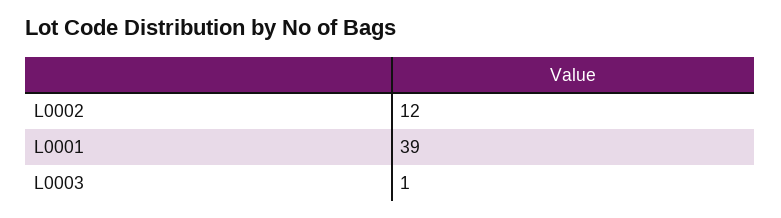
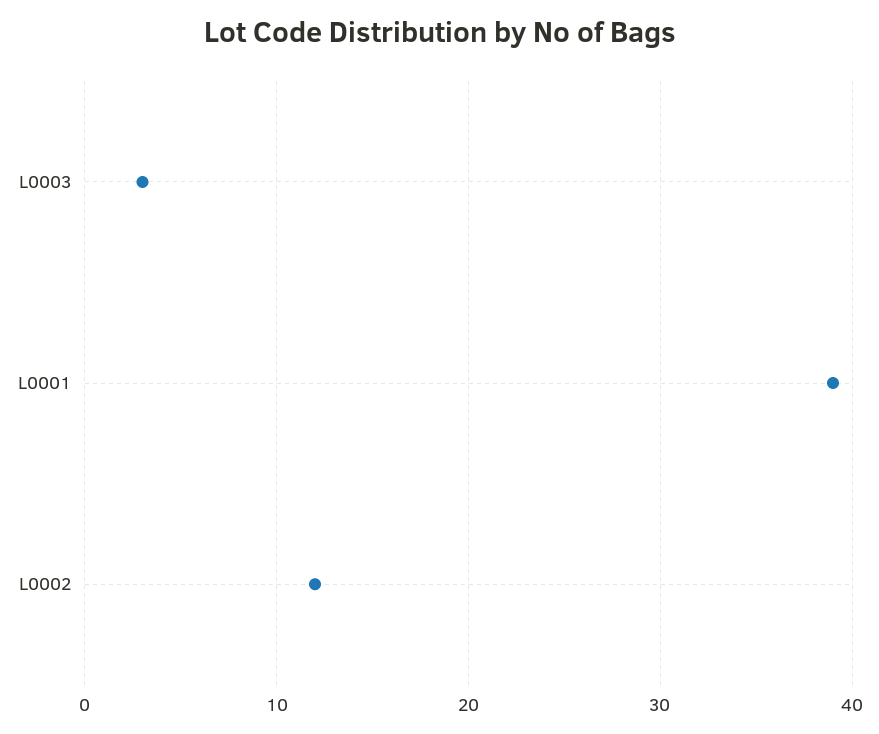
  {
    "L0002": 12,
    "L0001": 39,
-   "L0003": 1
+   "L0003": 3
  }

